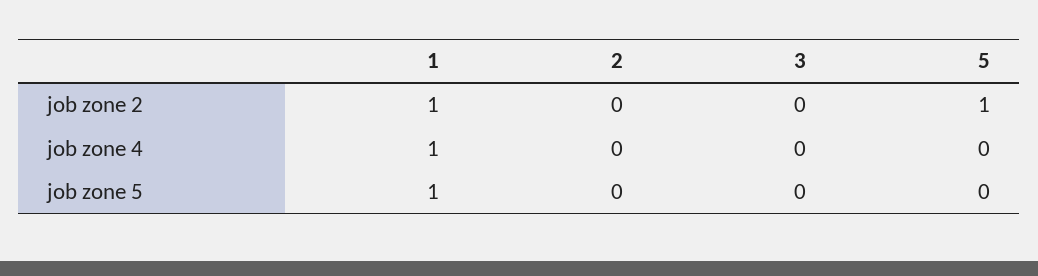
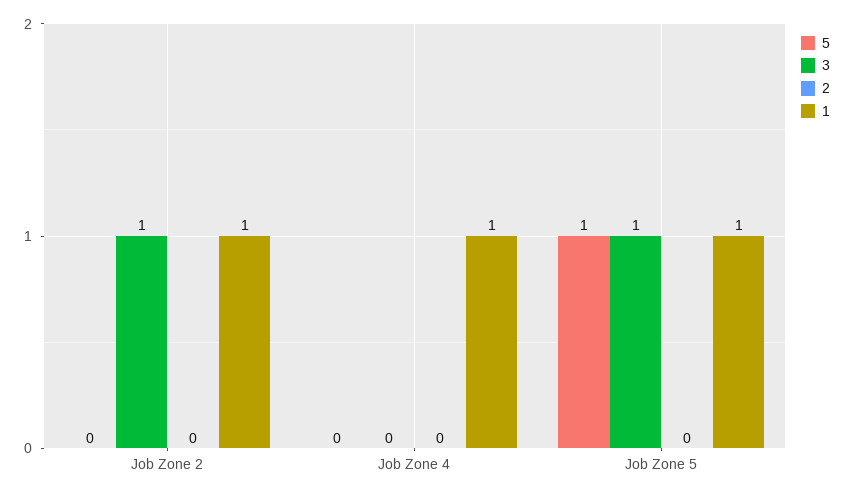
  {
    "1": {
      "job zone 2": 1,
      "job zone 4": 1,
      "job zone 5": 1
    },
    "2": {
      "job zone 2": 0,
      "job zone 4": 0,
      "job zone 5": 0
    },
    "3": {
-     "job zone 2": 0,
+     "job zone 2": 1,
      "job zone 4": 0,
-     "job zone 5": 0
+     "job zone 5": 1
    },
    "5": {
-     "job zone 2": 1,
+     "job zone 2": 0,
      "job zone 4": 0,
-     "job zone 5": 0
+     "job zone 5": 1
    }
  }

